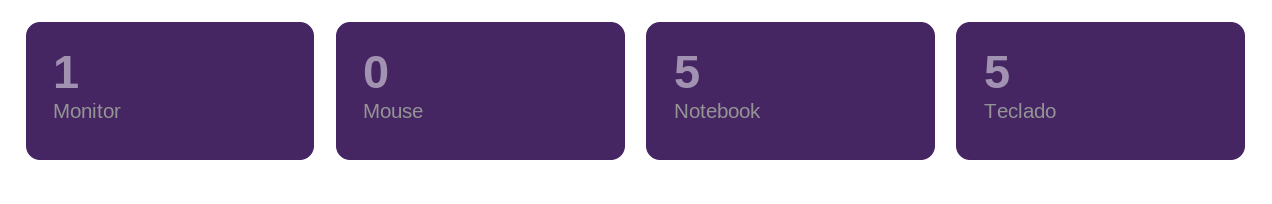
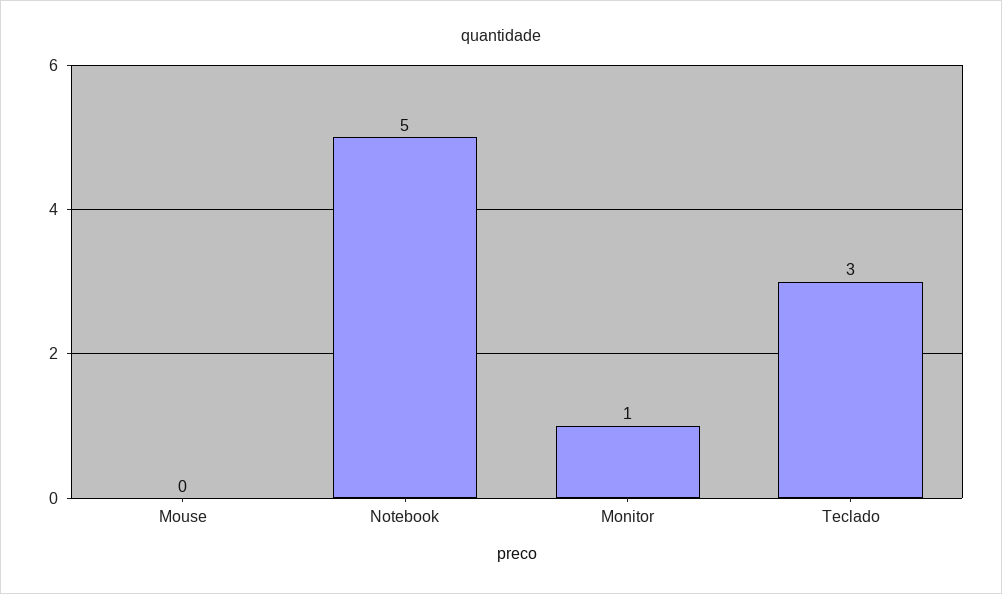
  {
    "Monitor": 1,
    "Mouse": 0,
    "Notebook": 5,
-   "Teclado": 5
+   "Teclado": 3
  }

